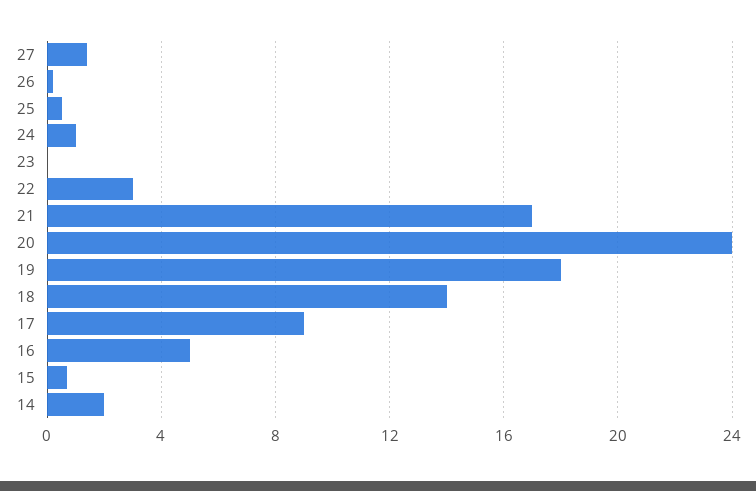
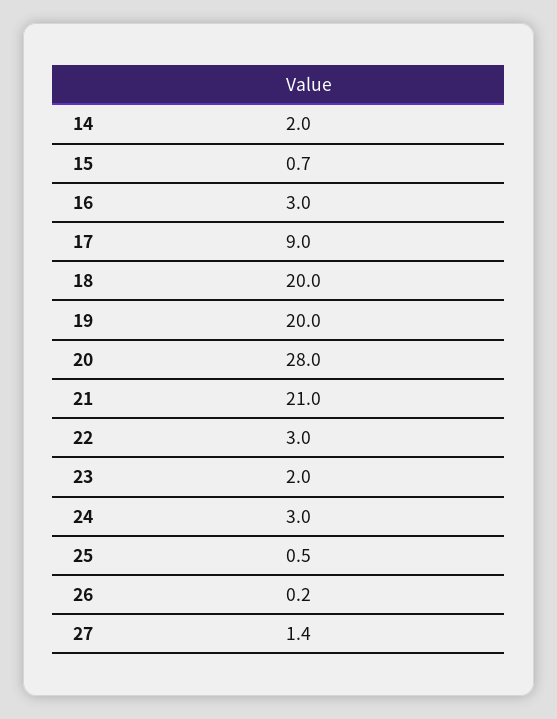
  {
    "27": 1.4,
    "26": 0.2,
    "25": 0.5,
-   "24": 1,
+   "24": 3,
-   "23": 0,
+   "23": 2,
    "22": 3,
-   "21": 17,
+   "21": 21,
-   "20": 24,
+   "20": 28,
-   "19": 18,
+   "19": 20,
-   "18": 14,
+   "18": 20,
    "17": 9,
-   "16": 5,
+   "16": 3,
    "15": 0.7,
    "14": 2
  }

